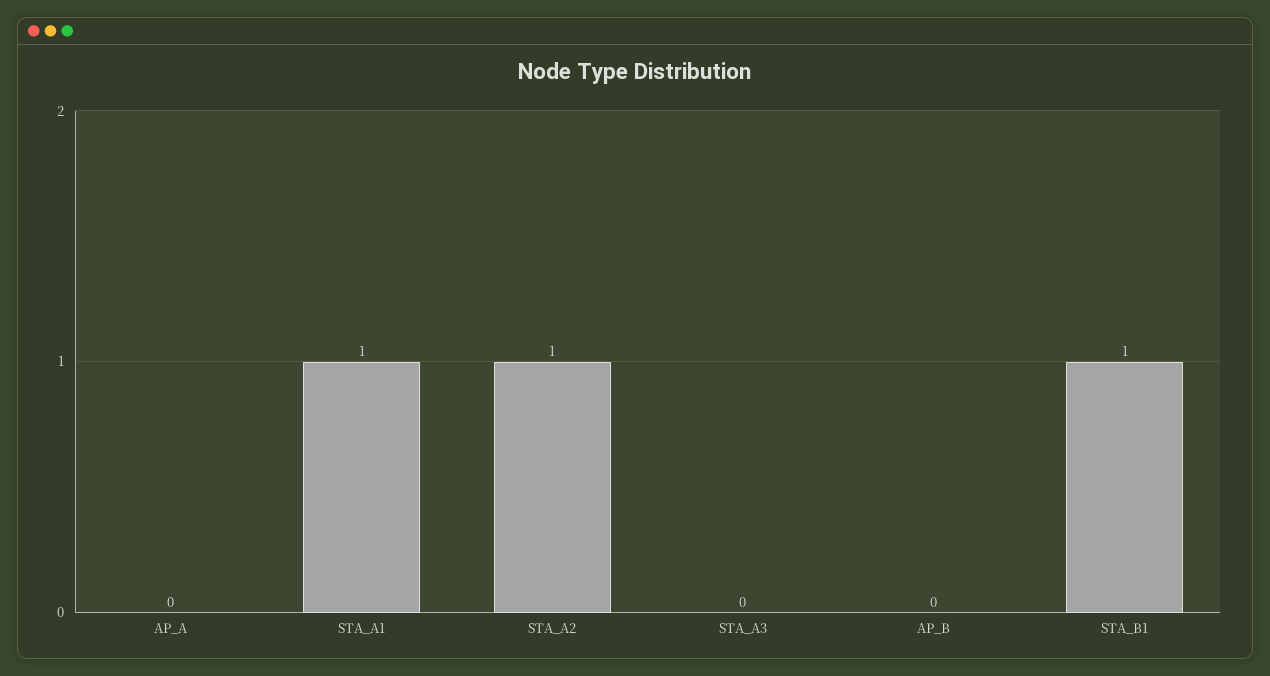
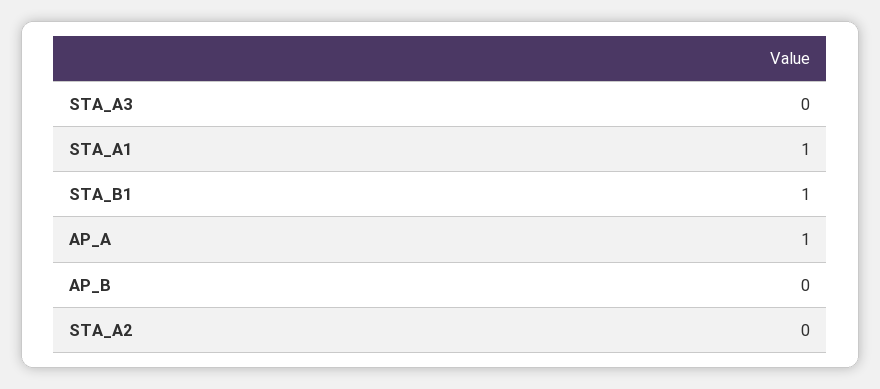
  {
-   "AP_A": 0,
+   "AP_A": 1,
    "STA_A1": 1,
-   "STA_A2": 1,
+   "STA_A2": 0,
    "STA_A3": 0,
    "AP_B": 0,
    "STA_B1": 1
  }

